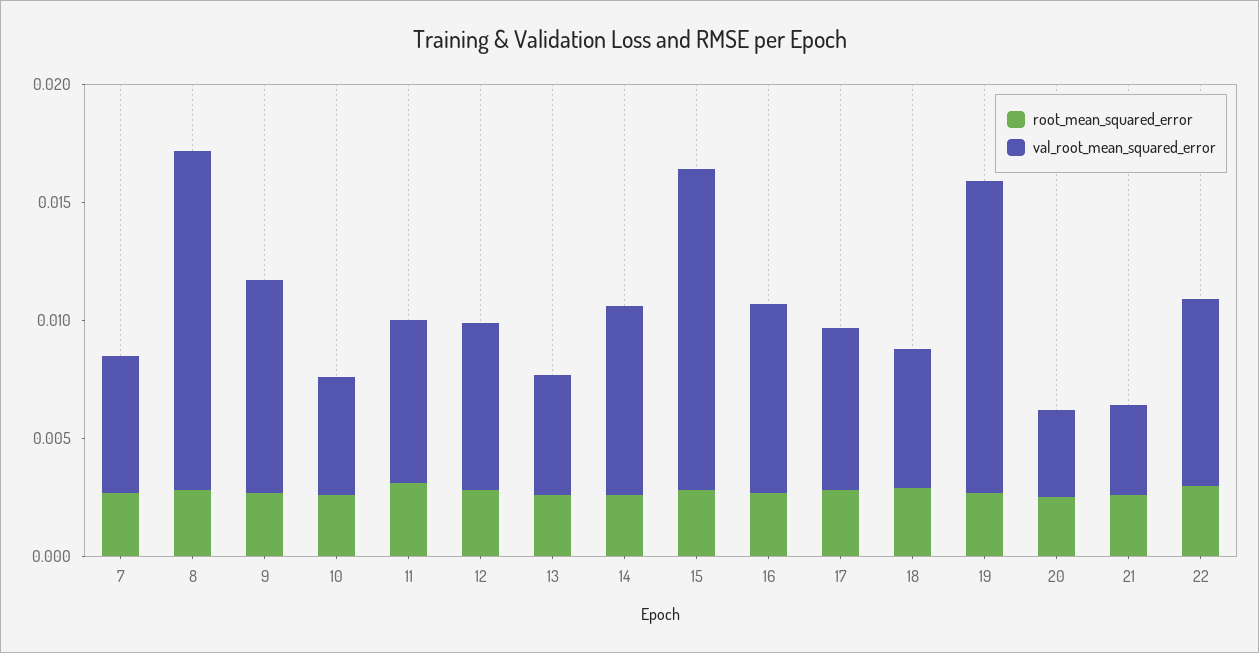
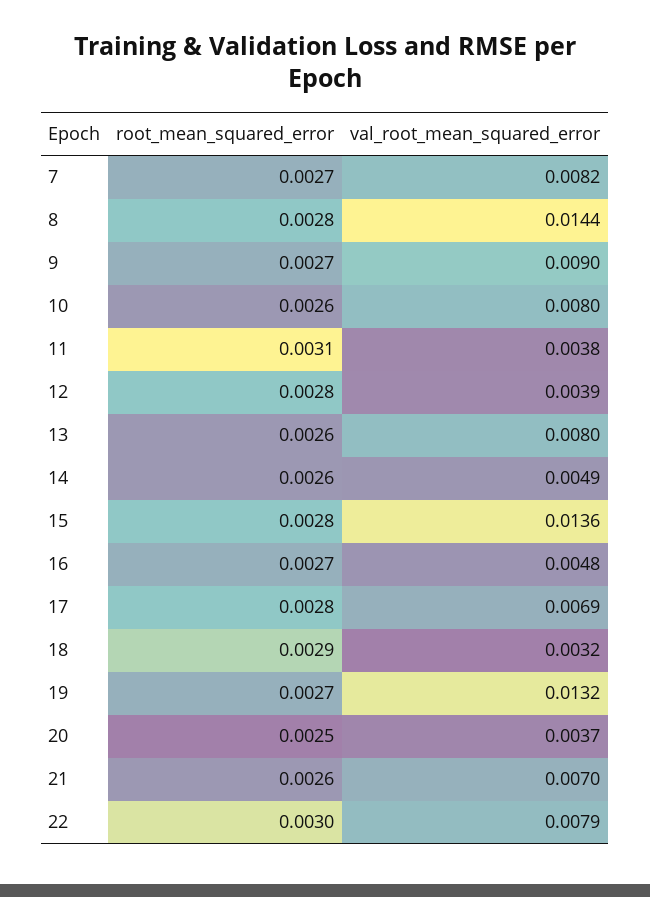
  {
    "root_mean_squared_error": {
      "7": 0.0027,
      "8": 0.0028,
      "9": 0.0027,
      "10": 0.0026,
      "11": 0.0031,
      "12": 0.0028,
      "13": 0.0026,
      "14": 0.0026,
      "15": 0.0028,
      "16": 0.0027,
      "17": 0.0028,
      "18": 0.0029,
      "19": 0.0027,
      "20": 0.0025,
      "21": 0.0026,
      "22": 0.003
    },
    "val_root_mean_squared_error": {
-     "7": 0.006,
+     "7": 0.0082,
      "8": 0.0144,
      "9": 0.009,
-     "10": 0.005,
+     "10": 0.008,
-     "11": 0.007,
+     "11": 0.0038,
-     "12": 0.007,
+     "12": 0.0039,
-     "13": 0.005,
+     "13": 0.008,
-     "14": 0.008,
+     "14": 0.0049,
      "15": 0.0136,
-     "16": 0.008,
+     "16": 0.0048,
      "17": 0.0069,
-     "18": 0.006,
+     "18": 0.0032,
      "19": 0.0132,
      "20": 0.0037,
-     "21": 0.004,
+     "21": 0.007,
      "22": 0.0079
    }
  }

